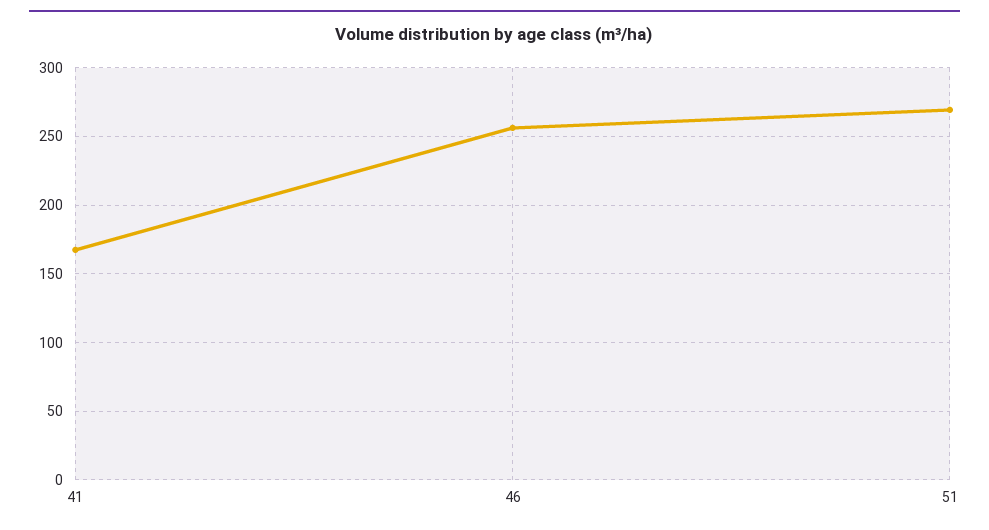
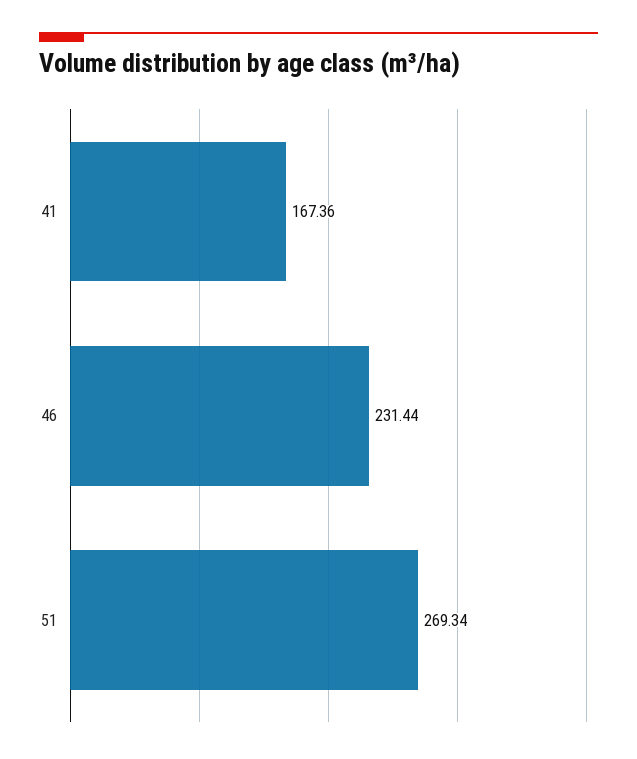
  {
    "41": 167.36,
-   "46": 255,
+   "46": 231.44,
    "51": 269.34
  }

